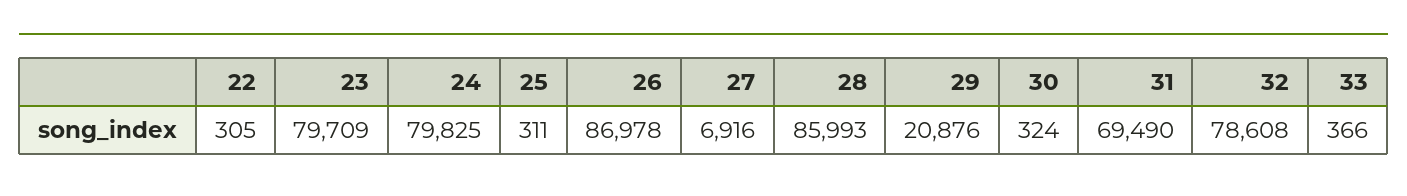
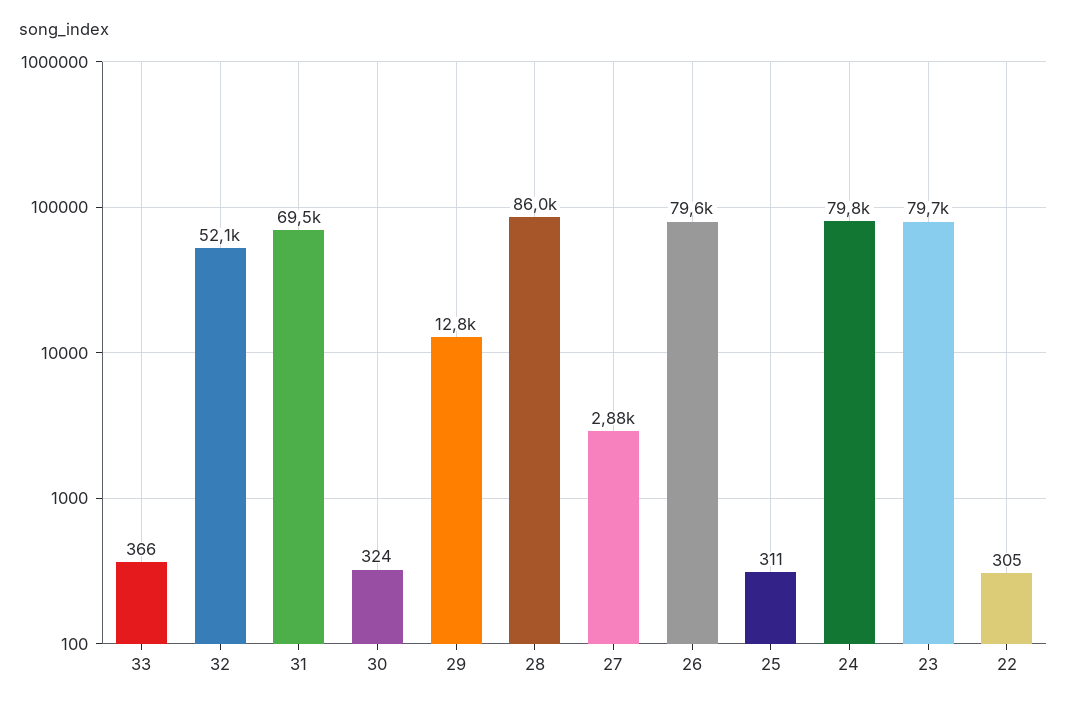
  {
    "22": 305,
    "23": 79709,
    "24": 79825,
    "25": 311,
-   "26": 86978,
+   "26": 79600,
-   "27": 6916,
+   "27": 2880,
    "28": 85993,
-   "29": 20876,
+   "29": 12800,
    "30": 324,
    "31": 69490,
-   "32": 78608,
+   "32": 52100,
    "33": 366
  }

